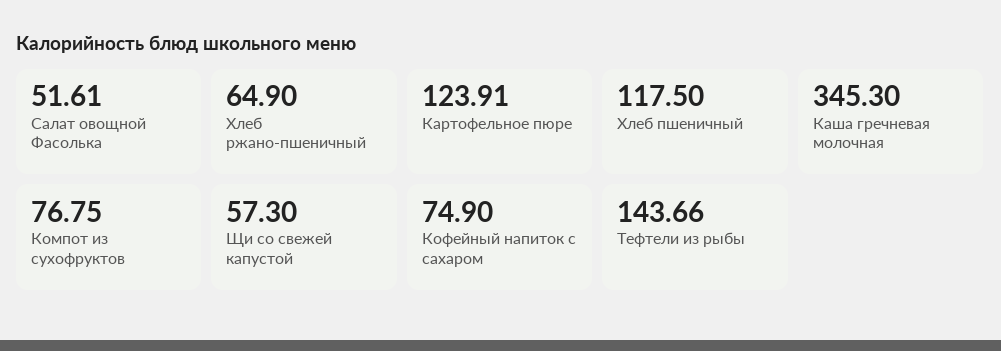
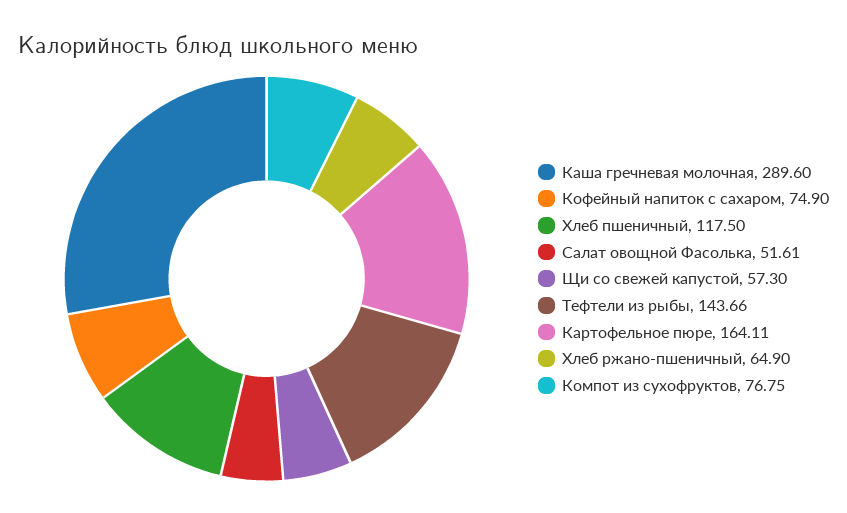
  {
    "Салат овощной Фасолька": 51.61,
    "Хлеб ржано-пшеничный": 64.9,
-   "Картофельное пюре": 123.91,
+   "Картофельное пюре": 164.11,
    "Хлеб пшеничный": 117.5,
-   "Каша гречневая молочная": 345.3,
+   "Каша гречневая молочная": 289.6,
    "Компот из сухофруктов": 76.75,
    "Щи со свежей капустой": 57.3,
    "Кофейный напиток с сахаром": 74.9,
    "Тефтели из рыбы": 143.66
  }

